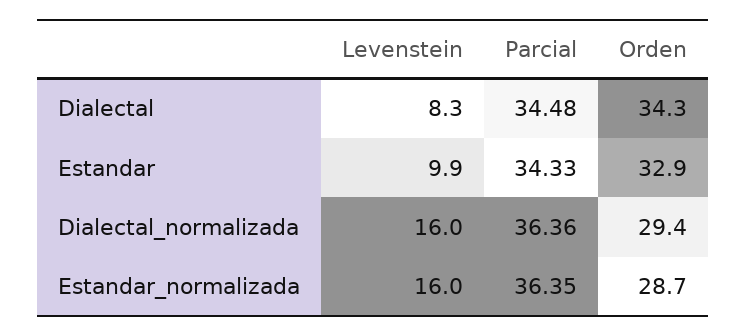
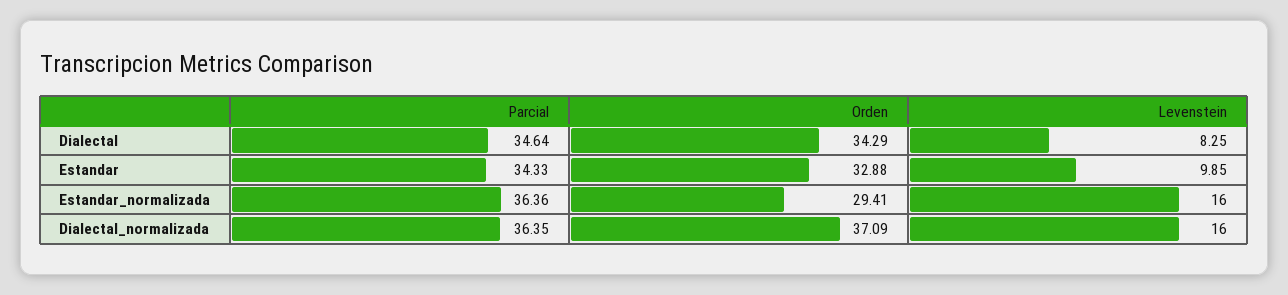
  {
    "Levenstein": {
      "Dialectal": 8.25,
      "Estandar": 9.85,
      "Dialectal_normalizada": 16,
      "Estandar_normalizada": 16
    },
    "Parcial": {
-     "Dialectal": 34.48,
+     "Dialectal": 34.64,
      "Estandar": 34.33,
-     "Dialectal_normalizada": 36.36,
+     "Dialectal_normalizada": 36.35,
-     "Estandar_normalizada": 36.35
+     "Estandar_normalizada": 36.36
    },
    "Orden": {
      "Dialectal": 34.29,
      "Estandar": 32.88,
-     "Dialectal_normalizada": 29.4,
+     "Dialectal_normalizada": 37.09,
-     "Estandar_normalizada": 28.7
+     "Estandar_normalizada": 29.41
    }
  }

